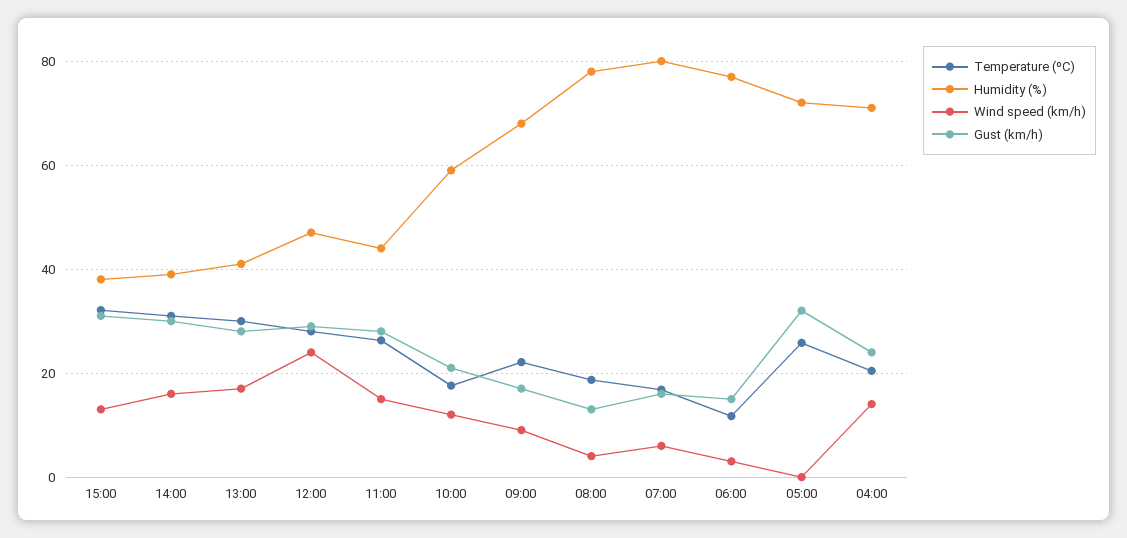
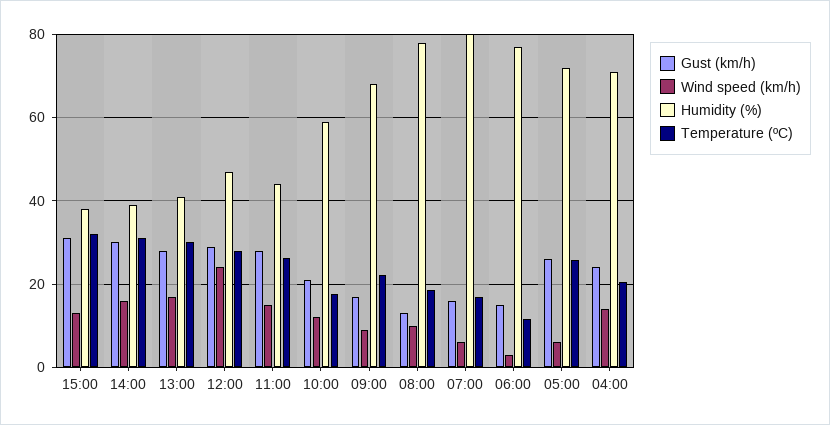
  {
    "Temperature (ºC)": {
      "15:00": 32,
      "14:00": 32,
      "13:00": 30,
      "12:00": 28,
      "11:00": 26,
      "10:00": 18,
      "09:00": 22,
      "08:00": 18,
      "07:00": 16,
      "06:00": 12,
      "05:00": 26,
      "04:00": 20
    },
    "Humidity (%)": {
      "15:00": 38,
      "14:00": 40,
      "13:00": 42,
      "12:00": 48,
      "11:00": 44,
      "10:00": 60,
      "09:00": 68,
      "08:00": 78,
      "07:00": 80,
      "06:00": 78,
      "05:00": 72,
      "04:00": 72
    },
    "Wind speed (km/h)": {
      "15:00": 14,
      "14:00": 16,
      "13:00": 18,
      "12:00": 24,
      "11:00": 16,
      "10:00": 12,
      "09:00": 10,
-     "08:00": 4,
+     "08:00": 10,
      "07:00": 6,
      "06:00": 4,
-     "05:00": 0,
+     "05:00": 6,
      "04:00": 14
    },
    "Gust (km/h)": {
      "15:00": 32,
      "14:00": 30,
      "13:00": 28,
      "12:00": 30,
      "11:00": 28,
      "10:00": 22,
      "09:00": 18,
      "08:00": 14,
      "07:00": 16,
      "06:00": 16,
-     "05:00": 32,
+     "05:00": 26,
      "04:00": 24
    }
  }

